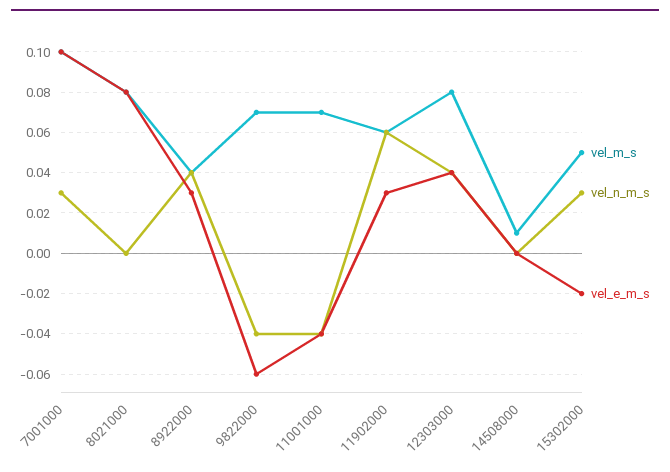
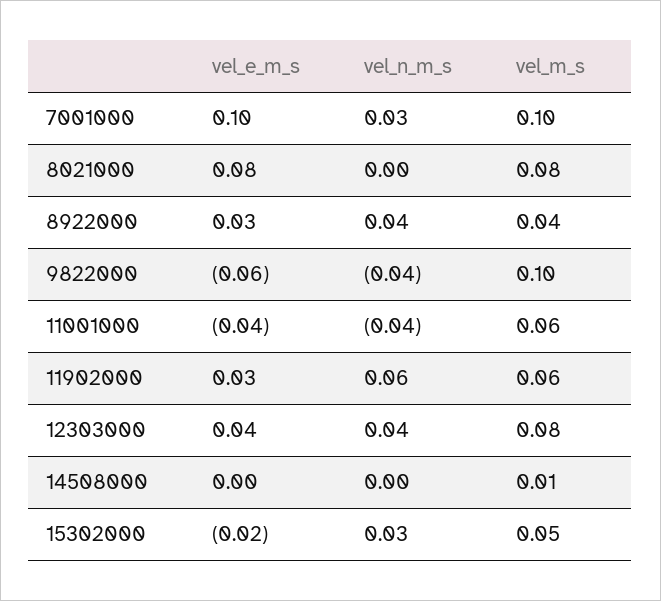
  {
    "vel_m_s": {
      "7001000": 0.1,
      "8021000": 0.08,
      "8922000": 0.04,
-     "9822000": 0.07,
+     "9822000": 0.1,
-     "11001000": 0.07,
+     "11001000": 0.06,
      "11902000": 0.06,
      "12303000": 0.08,
      "14508000": 0.01,
      "15302000": 0.05
    },
    "vel_n_m_s": {
      "7001000": 0.03,
      "8021000": 0,
      "8922000": 0.04,
      "9822000": -0.04,
      "11001000": -0.04,
      "11902000": 0.06,
      "12303000": 0.04,
      "14508000": 0,
      "15302000": 0.03
    },
    "vel_e_m_s": {
      "7001000": 0.1,
      "8021000": 0.08,
      "8922000": 0.03,
      "9822000": -0.06,
      "11001000": -0.04,
      "11902000": 0.03,
      "12303000": 0.04,
      "14508000": 0,
      "15302000": -0.02
    }
  }

